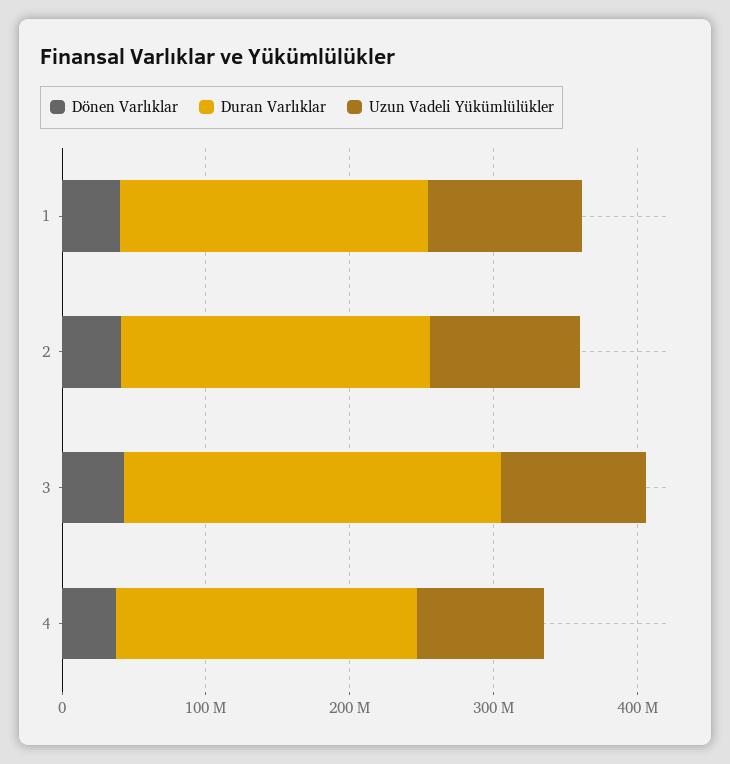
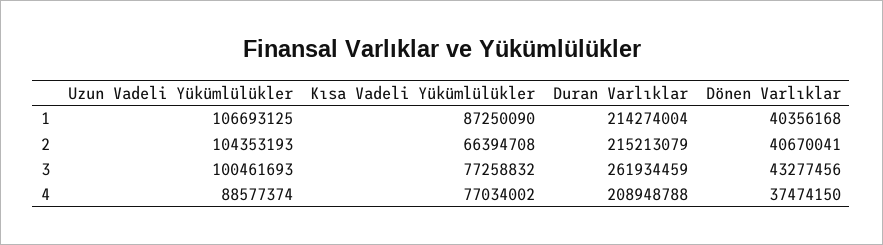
  {
    "Dönen Varlıklar": {
      "1": 40356168,
      "2": 40670041,
      "3": 43277456,
      "4": 37474150
    },
    "Duran Varlıklar": {
      "1": 214274004,
      "2": 215213079,
      "3": 261934459,
      "4": 208948788
    },
    "Uzun Vadeli Yükümlülükler": {
      "1": 106693125,
      "2": 104353193,
      "3": 100461693,
      "4": 88577374
-   }
+   },
+   "Kısa Vadeli Yükümlülükler": {
+     "1": 87250090,
+     "2": 66394708,
+     "3": 77258832,
+     "4": 77034002
+   }
  }

